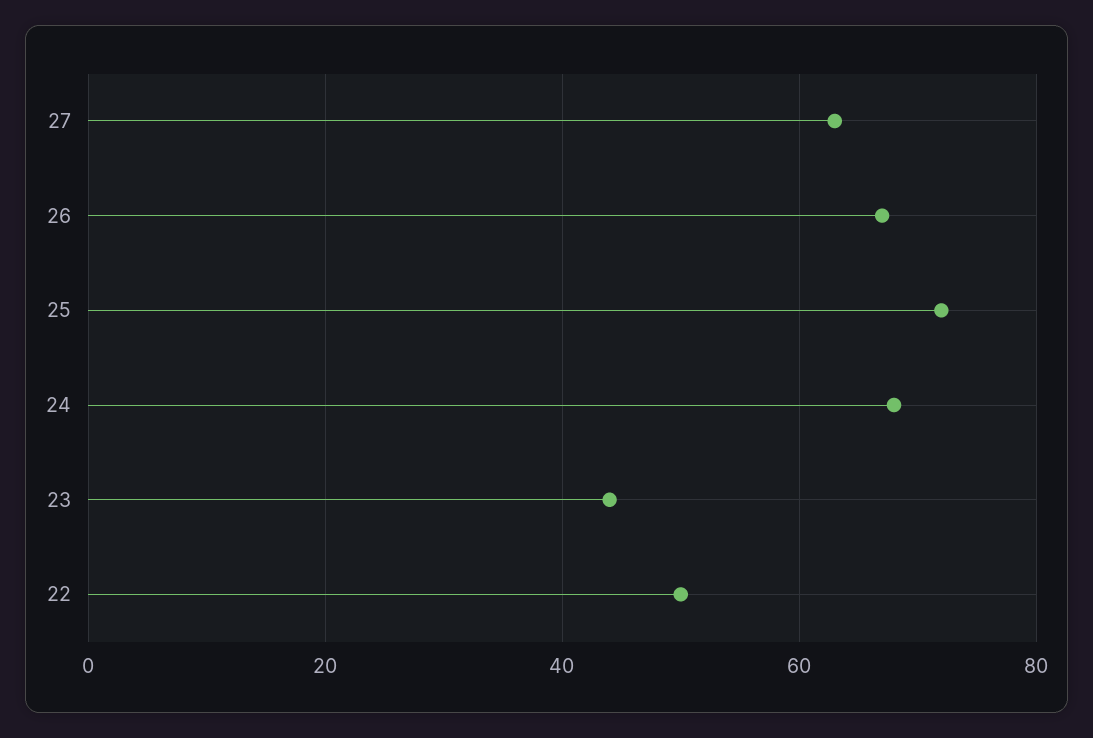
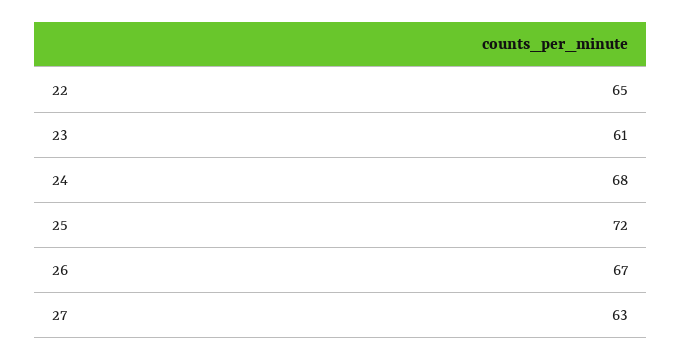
  {
    "27": 63,
    "26": 67,
    "25": 72,
    "24": 68,
-   "23": 45,
+   "23": 61,
-   "22": 50
+   "22": 65
  }

